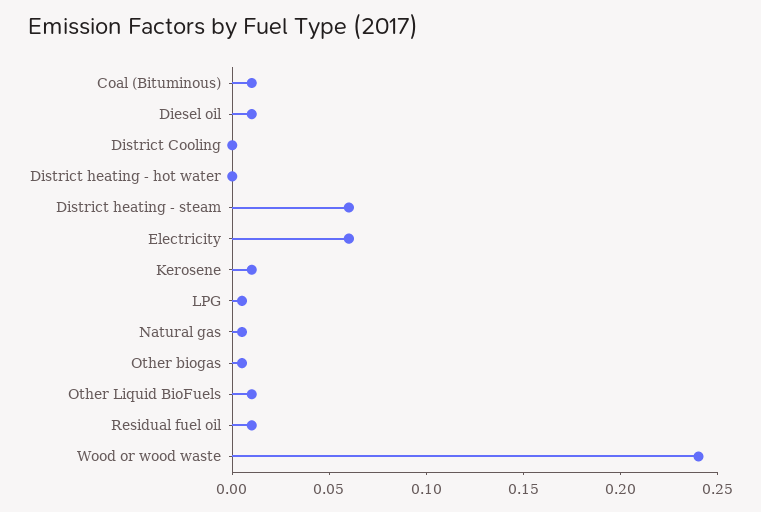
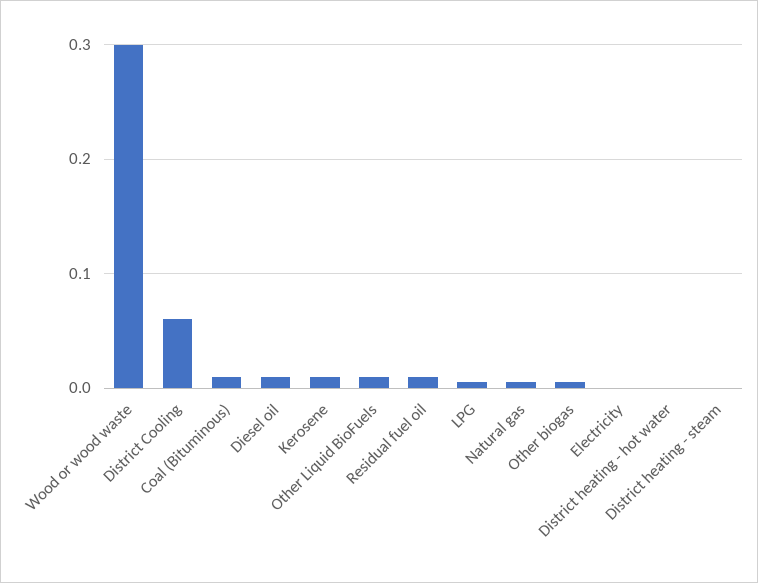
  {
    "Coal (Bituminous)": 0.01,
    "Diesel oil": 0.01,
-   "District Cooling": 0,
+   "District Cooling": 0.06,
    "District heating - hot water": 0,
-   "District heating - steam": 0.06,
+   "District heating - steam": 0,
-   "Electricity": 0.06,
+   "Electricity": 0,
    "Kerosene": 0.01,
    "LPG": 0.01,
    "Natural gas": 0.01,
    "Other biogas": 0.01,
    "Other Liquid BioFuels": 0.01,
    "Residual fuel oil": 0.01,
-   "Wood or wood waste": 0.24
+   "Wood or wood waste": 0.3
  }

